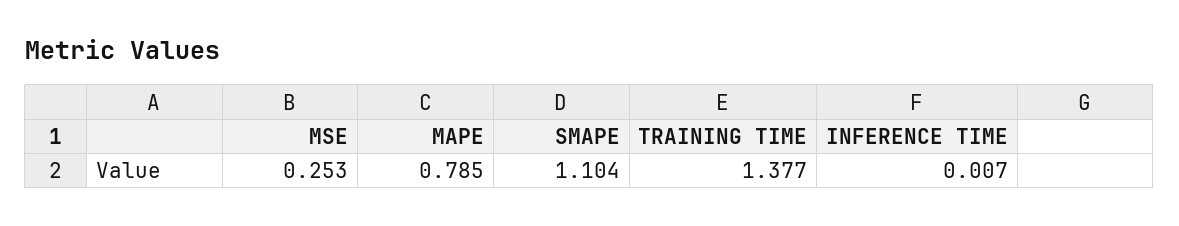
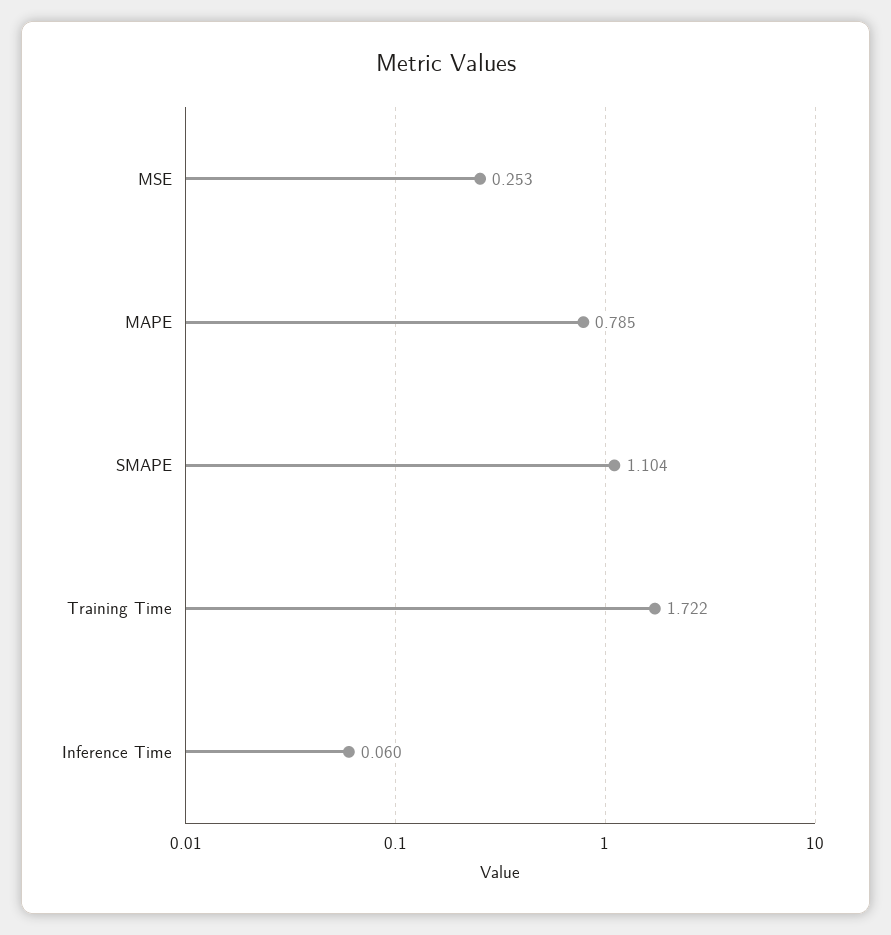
  {
    "MSE": 0.253,
    "MAPE": 0.785,
    "SMAPE": 1.104,
-   "TRAINING TIME": 1.377,
+   "TRAINING TIME": 1.722,
-   "INFERENCE TIME": 0.007
+   "INFERENCE TIME": 0.06
  }

